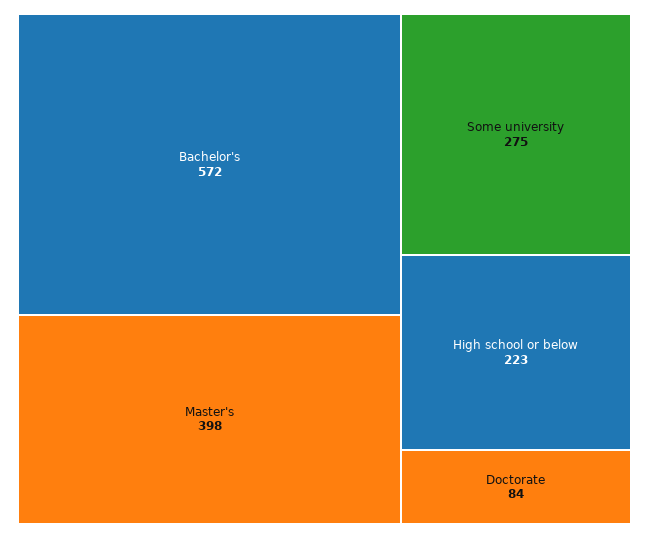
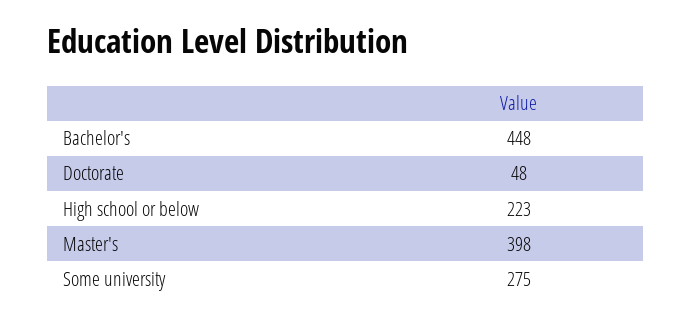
  {
-   "Bachelor's": 572,
+   "Bachelor's": 448,
    "Master's": 398,
    "Some university": 275,
    "High school or below": 223,
-   "Doctorate": 84
+   "Doctorate": 48
  }

